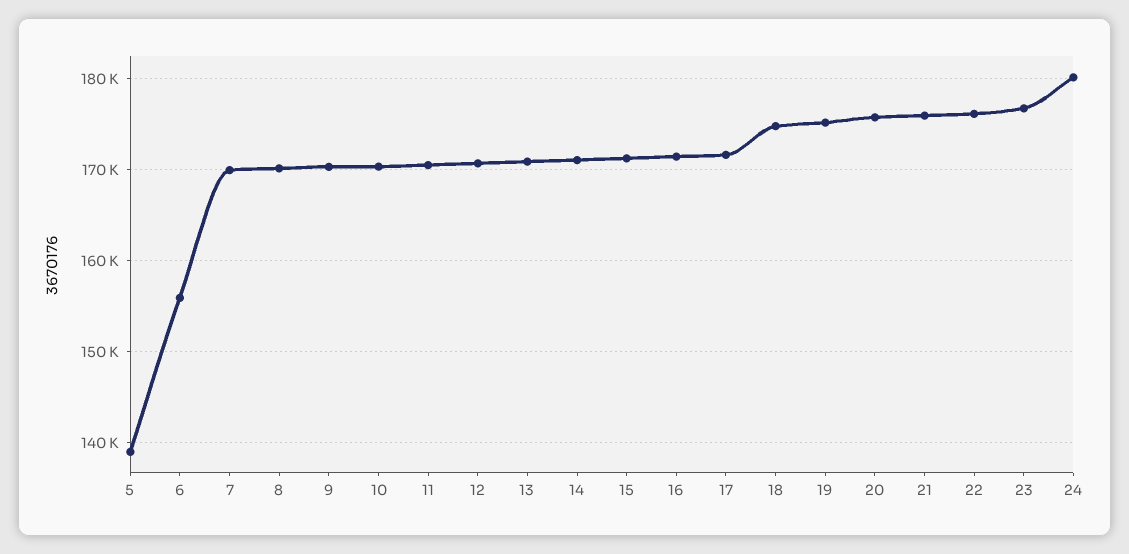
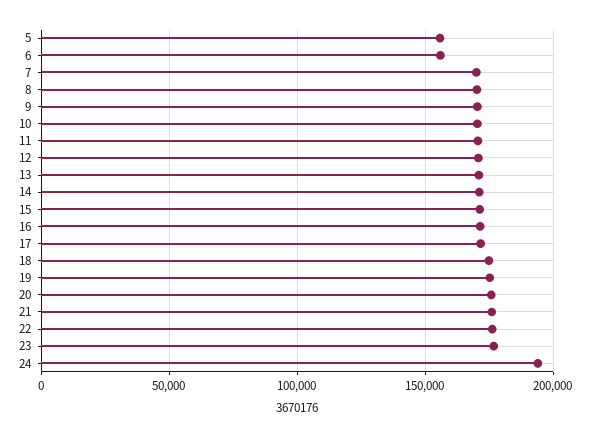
  {
-   "5": 139000,
+   "5": 155000,
    "6": 156000,
    "7": 170000,
    "8": 170000,
    "9": 170000,
    "10": 170000,
    "11": 171000,
    "12": 171000,
    "13": 171000,
    "14": 171000,
    "15": 171000,
    "16": 171000,
    "17": 172000,
    "18": 175000,
    "19": 175000,
    "20": 176000,
    "21": 176000,
    "22": 176000,
    "23": 177000,
-   "24": 180000
+   "24": 195000
  }

